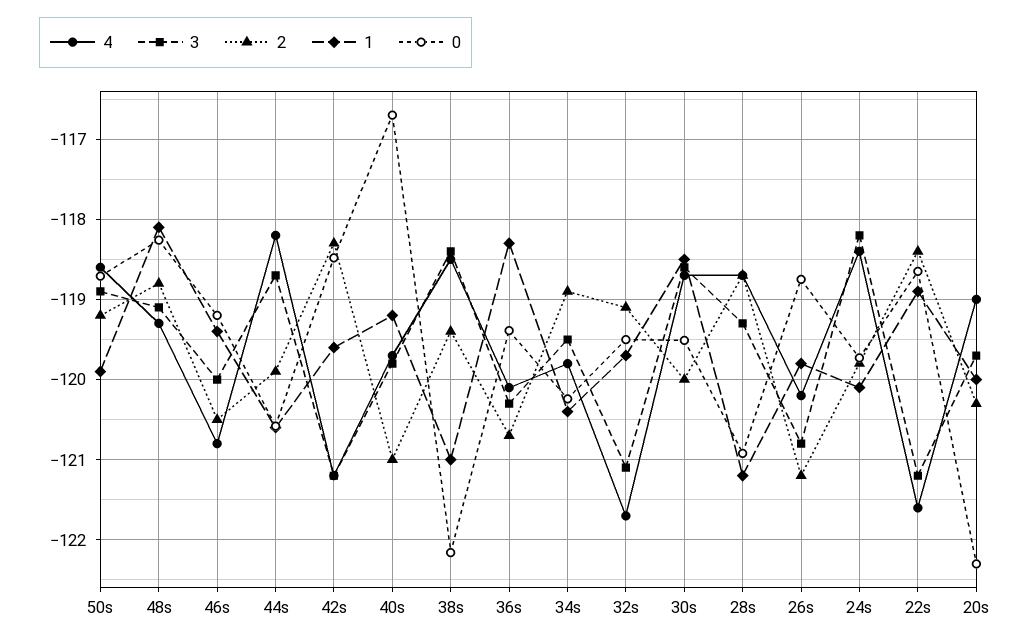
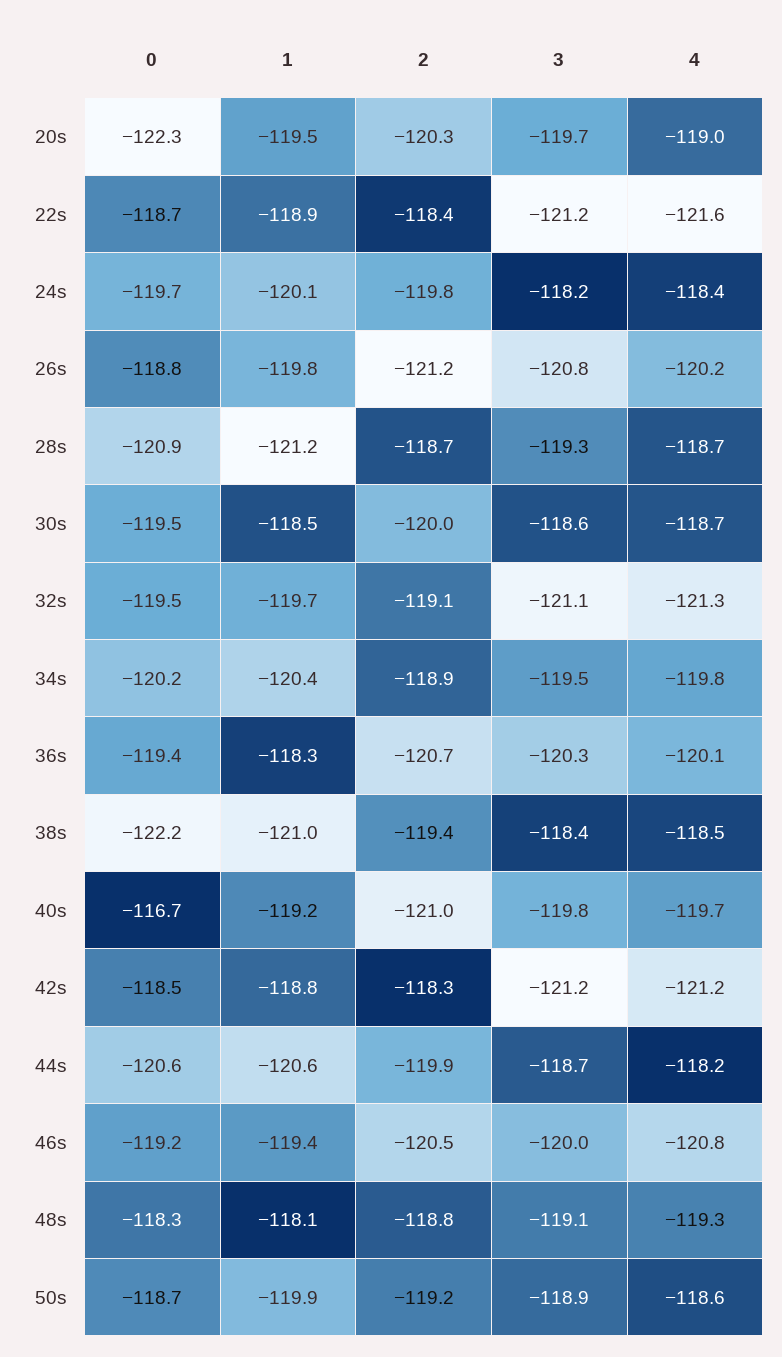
  {
    "4": {
      "50s": -118.6,
      "48s": -119.3,
      "46s": -120.8,
      "44s": -118.2,
      "42s": -121.2,
      "40s": -119.7,
      "38s": -118.5,
      "36s": -120.1,
      "34s": -119.8,
-     "32s": -121.7,
+     "32s": -121.3,
      "30s": -118.7,
      "28s": -118.7,
      "26s": -120.2,
      "24s": -118.4,
      "22s": -121.6,
      "20s": -119
    },
    "3": {
      "50s": -118.9,
      "48s": -119.1,
      "46s": -120,
      "44s": -118.7,
      "42s": -121.2,
      "40s": -119.8,
      "38s": -118.4,
      "36s": -120.3,
      "34s": -119.5,
      "32s": -121.1,
      "30s": -118.6,
      "28s": -119.3,
      "26s": -120.8,
      "24s": -118.2,
      "22s": -121.2,
      "20s": -119.7
    },
    "2": {
      "50s": -119.2,
      "48s": -118.8,
      "46s": -120.5,
      "44s": -119.9,
      "42s": -118.3,
      "40s": -121,
      "38s": -119.4,
      "36s": -120.7,
      "34s": -118.9,
      "32s": -119.1,
      "30s": -120,
      "28s": -118.7,
      "26s": -121.2,
      "24s": -119.8,
      "22s": -118.4,
      "20s": -120.3
    },
    "1": {
      "50s": -119.9,
      "48s": -118.1,
      "46s": -119.4,
      "44s": -120.6,
-     "42s": -119.6,
+     "42s": -118.8,
      "40s": -119.2,
      "38s": -121,
      "36s": -118.3,
      "34s": -120.4,
      "32s": -119.7,
      "30s": -118.5,
      "28s": -121.2,
      "26s": -119.8,
      "24s": -120.1,
      "22s": -118.9,
-     "20s": -120
+     "20s": -119.5
    },
    "0": {
      "50s": -118.7,
      "48s": -118.3,
      "46s": -119.2,
      "44s": -120.6,
      "42s": -118.5,
      "40s": -116.7,
      "38s": -122.2,
      "36s": -119.4,
      "34s": -120.2,
      "32s": -119.5,
      "30s": -119.5,
      "28s": -120.9,
      "26s": -118.8,
      "24s": -119.7,
      "22s": -118.7,
      "20s": -122.3
    }
  }

